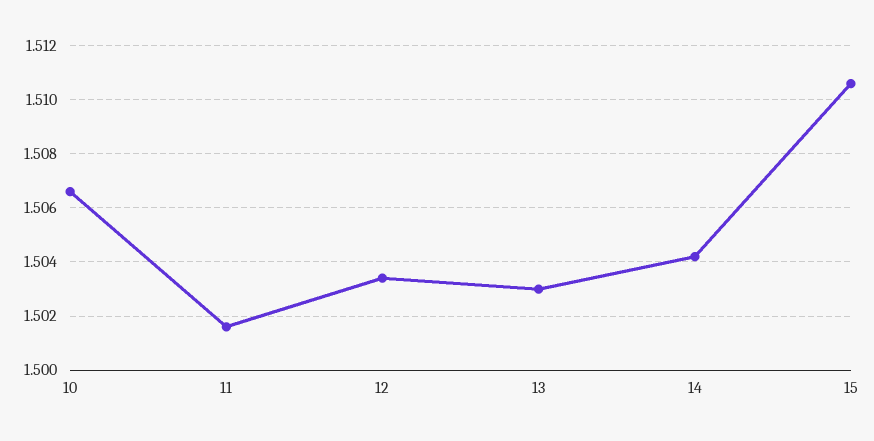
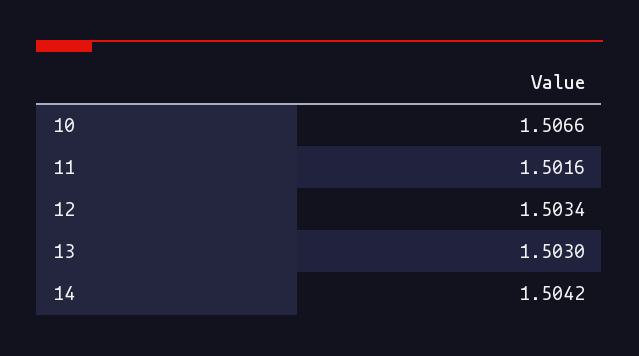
  {
    "10": 1.5066,
    "11": 1.5016,
    "12": 1.5034,
    "13": 1.503,
-   "14": 1.5042,
+   "14": 1.5042
-   "15": 1.5105
  }

